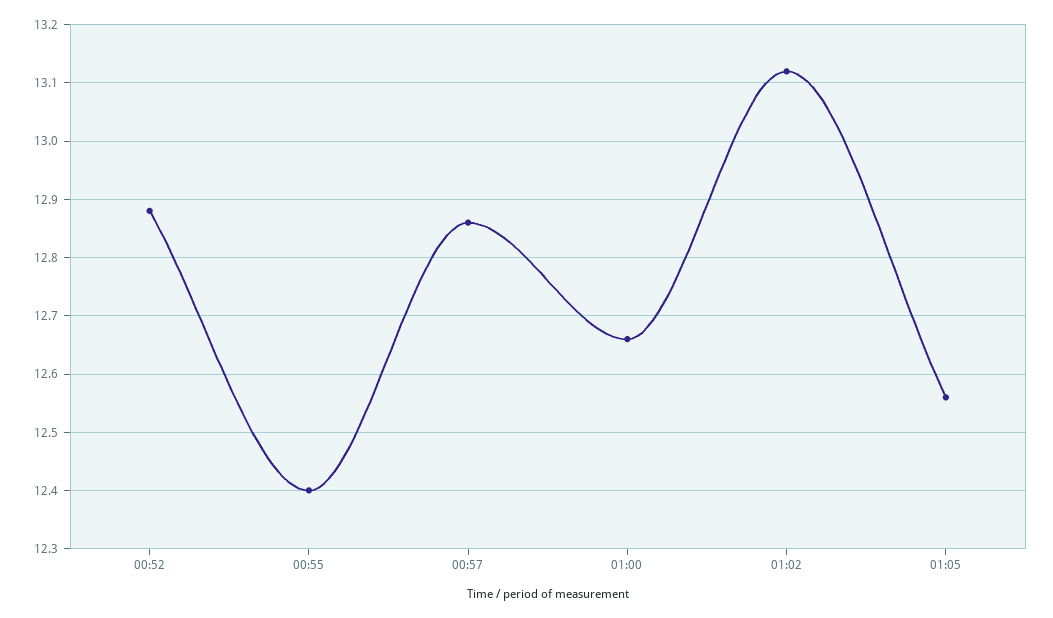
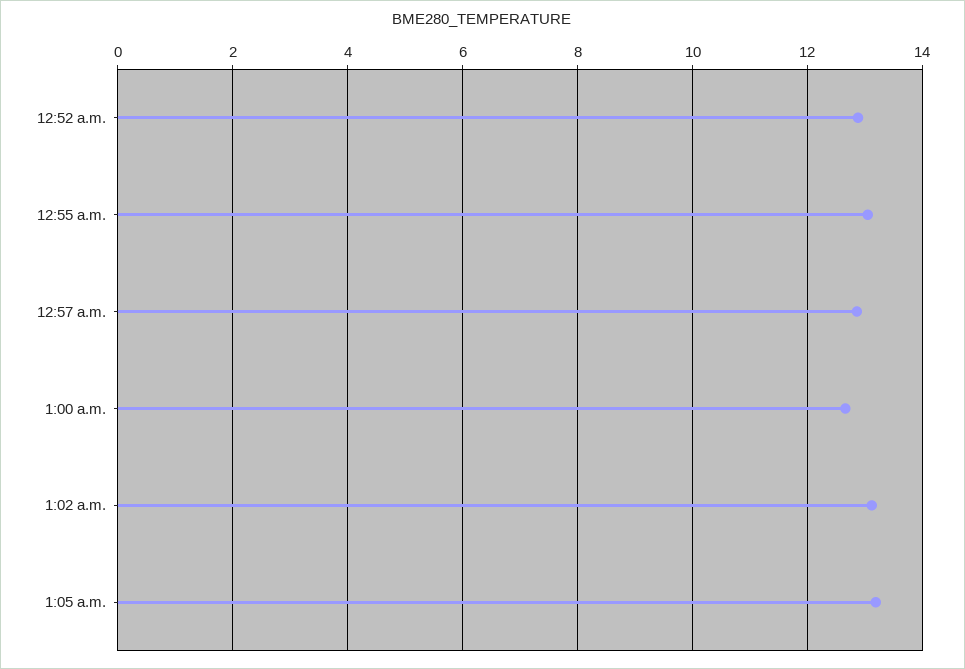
  {
    "00:52": 12.9,
-   "00:55": 12.4,
+   "00:55": 13,
    "00:57": 12.85,
    "01:00": 12.65,
    "01:02": 13.1,
-   "01:05": 12.55
+   "01:05": 13.2
  }

